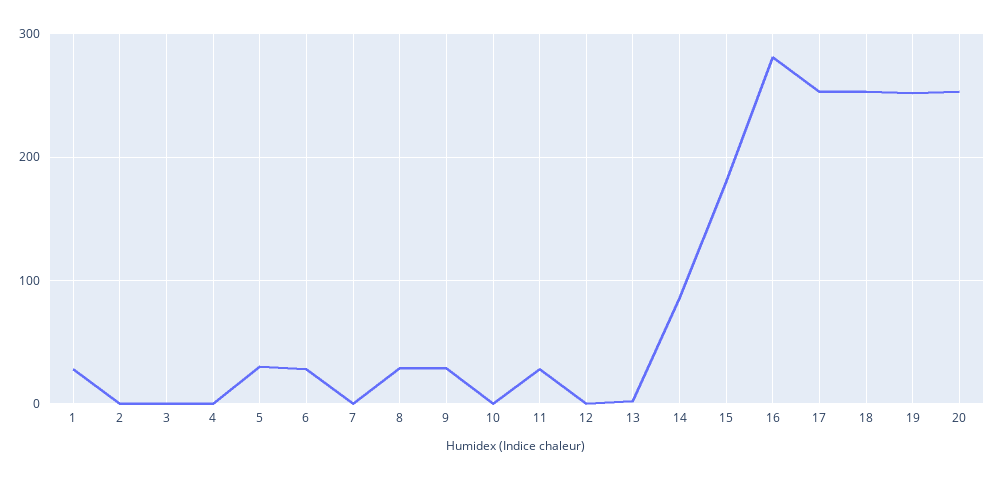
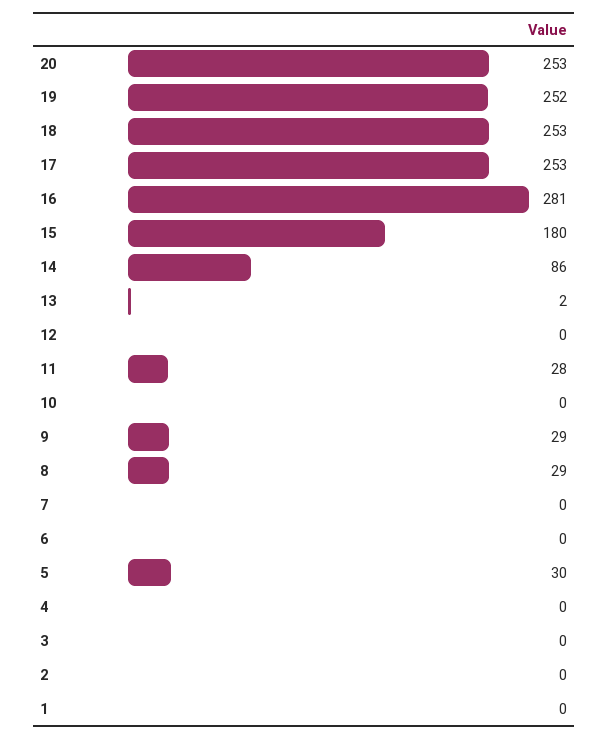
  {
-   "1": 30,
+   "1": 0,
    "2": 0,
    "3": 0,
    "4": 0,
    "5": 30,
-   "6": 30,
+   "6": 0,
    "7": 0,
    "8": 29,
    "9": 29,
    "10": 0,
    "11": 28,
    "12": 0,
    "13": 2,
    "14": 86,
    "15": 180,
    "16": 281,
    "17": 253,
    "18": 253,
    "19": 252,
    "20": 253
  }

